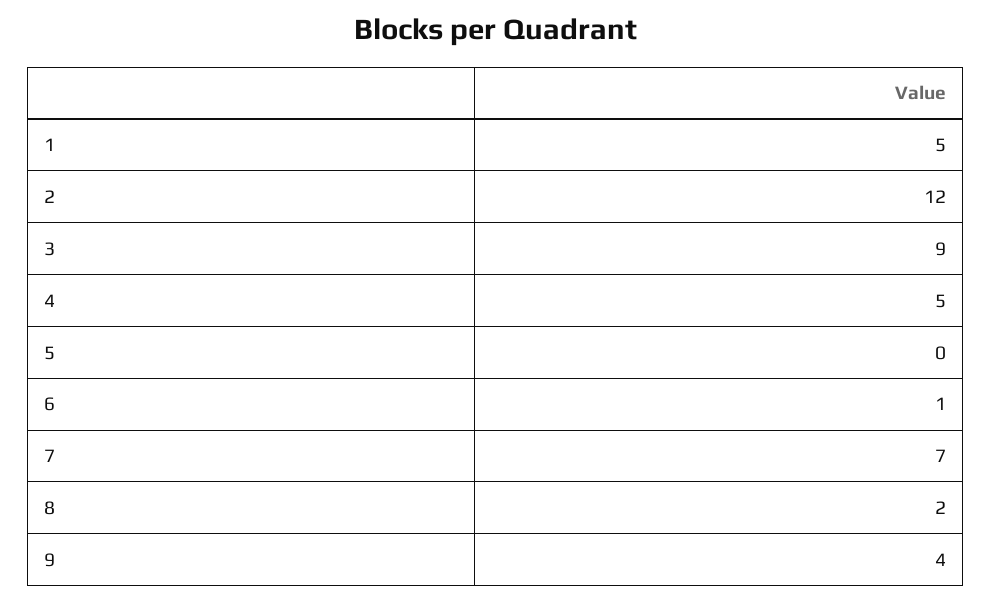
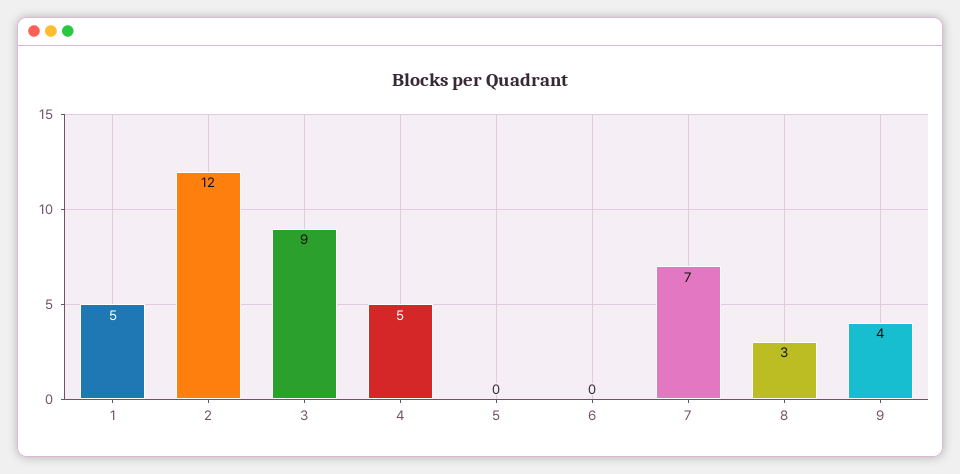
  {
    "1": 5,
    "2": 12,
    "3": 9,
    "4": 5,
    "5": 0,
-   "6": 1,
+   "6": 0,
    "7": 7,
-   "8": 2,
+   "8": 3,
    "9": 4
  }

